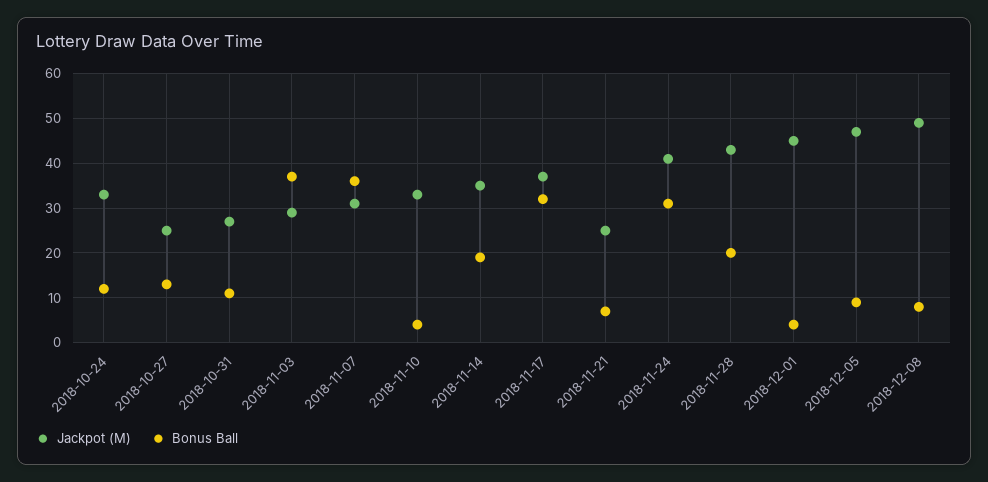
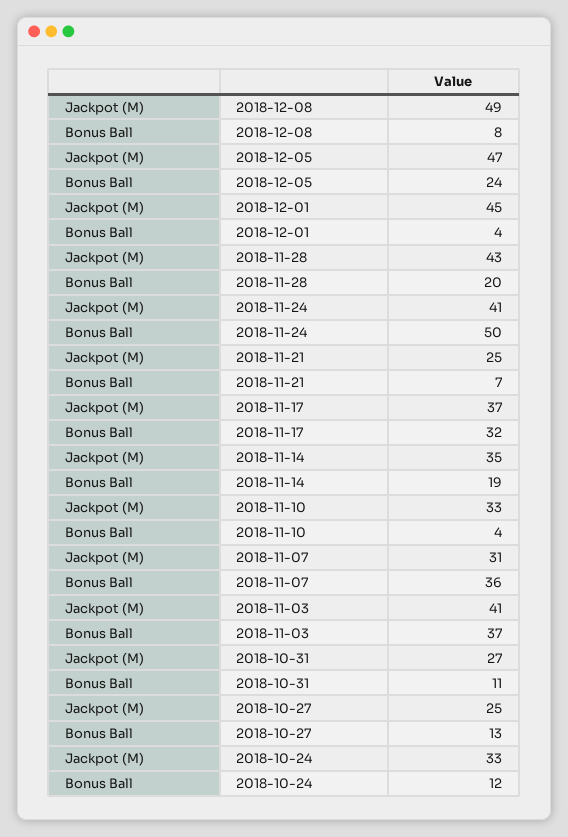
  {
    "Jackpot (M)": {
      "2018-10-24": 33,
      "2018-10-27": 25,
      "2018-10-31": 27,
-     "2018-11-03": 30,
+     "2018-11-03": 41,
      "2018-11-07": 31,
      "2018-11-10": 33,
      "2018-11-14": 35,
      "2018-11-17": 37,
      "2018-11-21": 25,
      "2018-11-24": 41,
      "2018-11-28": 43,
      "2018-12-01": 45,
      "2018-12-05": 47,
      "2018-12-08": 49
    },
    "Bonus Ball": {
      "2018-10-24": 12,
      "2018-10-27": 13,
      "2018-10-31": 11,
      "2018-11-03": 37,
      "2018-11-07": 36,
      "2018-11-10": 4,
      "2018-11-14": 19,
      "2018-11-17": 32,
      "2018-11-21": 7,
-     "2018-11-24": 30,
+     "2018-11-24": 50,
      "2018-11-28": 20,
      "2018-12-01": 4,
-     "2018-12-05": 10,
+     "2018-12-05": 24,
      "2018-12-08": 8
    }
  }

